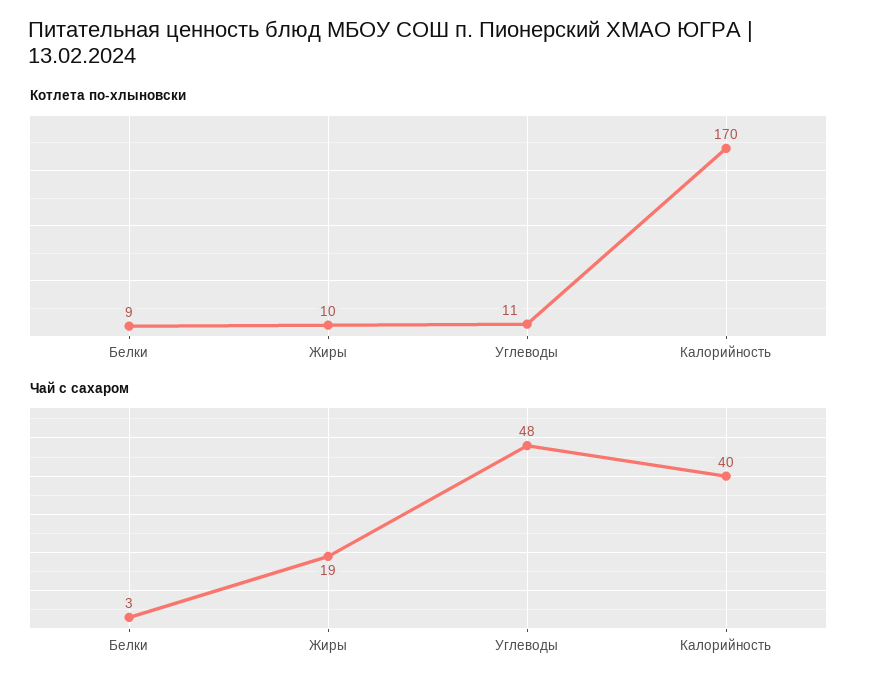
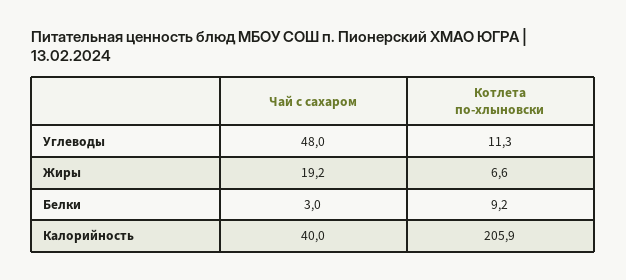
  {
    "Котлета по-хлыновски": {
      "Белки": 9.2,
-     "Жиры": 10,
+     "Жиры": 6.6,
      "Углеводы": 11.3,
-     "Калорийность": 170
+     "Калорийность": 205.9
    },
    "Чай с сахаром": {
      "Белки": 3,
      "Жиры": 19.2,
      "Углеводы": 48,
      "Калорийность": 40
    }
  }

